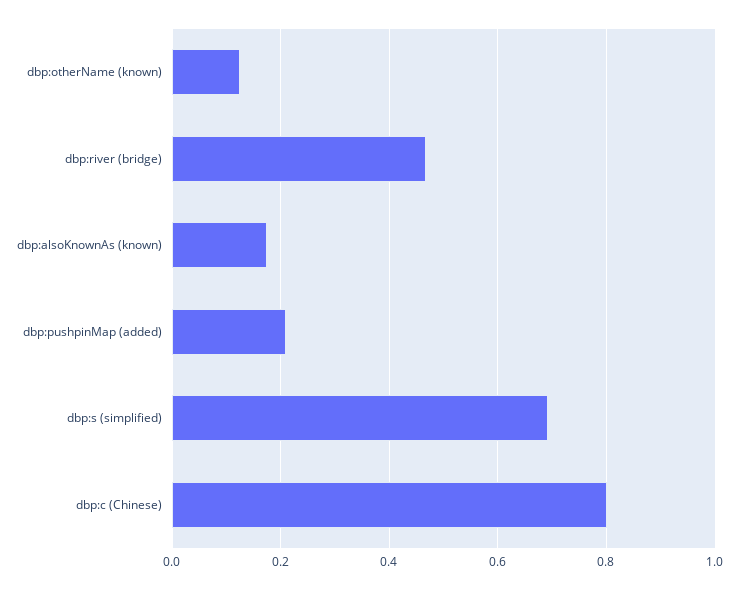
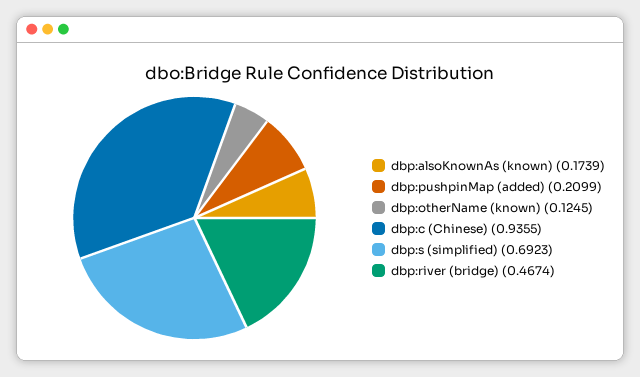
  {
    "dbp:otherName (known)": 0.1245,
    "dbp:river (bridge)": 0.4674,
    "dbp:alsoKnownAs (known)": 0.1739,
    "dbp:pushpinMap (added)": 0.2099,
    "dbp:s (simplified)": 0.6923,
-   "dbp:c (Chinese)": 0.8
+   "dbp:c (Chinese)": 0.9355
  }

